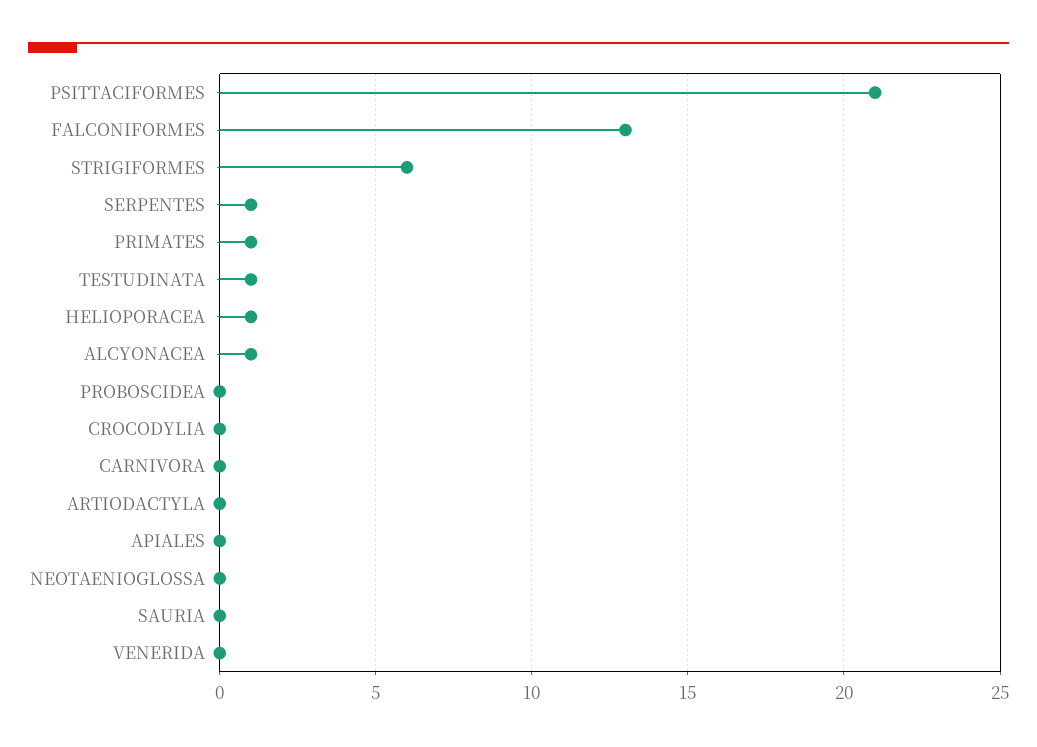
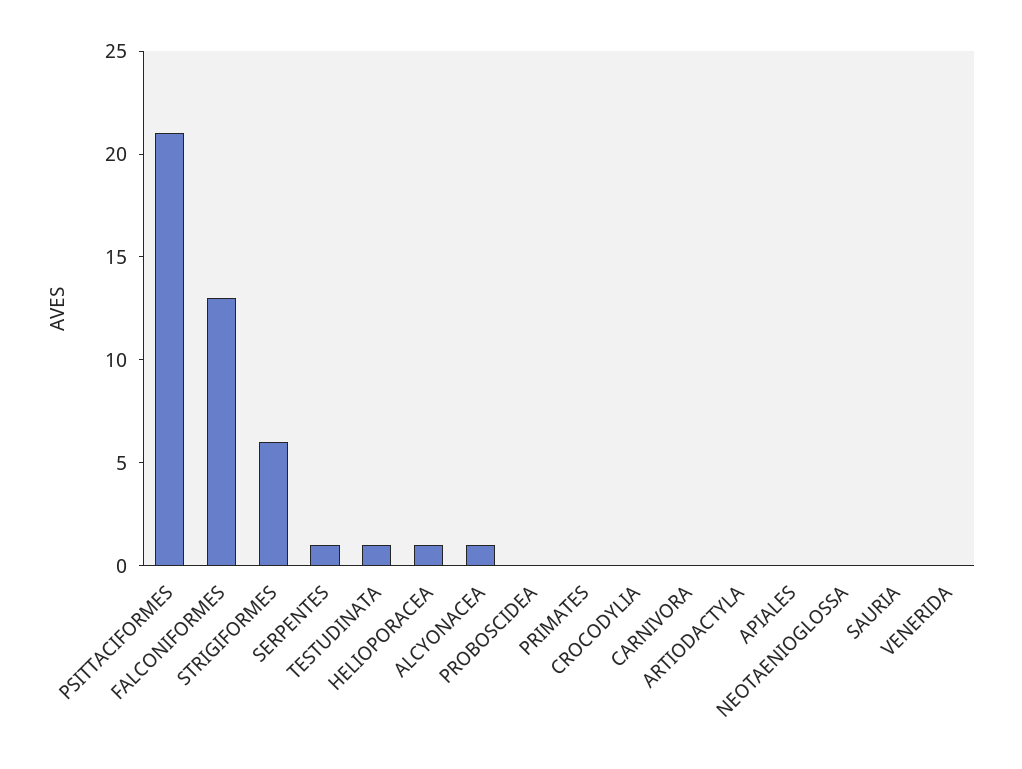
  {
    "PSITTACIFORMES": 21,
    "FALCONIFORMES": 13,
    "STRIGIFORMES": 6,
    "SERPENTES": 1,
-   "PRIMATES": 1,
+   "PRIMATES": 0,
    "TESTUDINATA": 1,
    "HELIOPORACEA": 1,
    "ALCYONACEA": 1,
    "PROBOSCIDEA": 0,
    "CROCODYLIA": 0,
    "CARNIVORA": 0,
    "ARTIODACTYLA": 0,
    "APIALES": 0,
    "NEOTAENIOGLOSSA": 0,
    "SAURIA": 0,
    "VENERIDA": 0
  }

